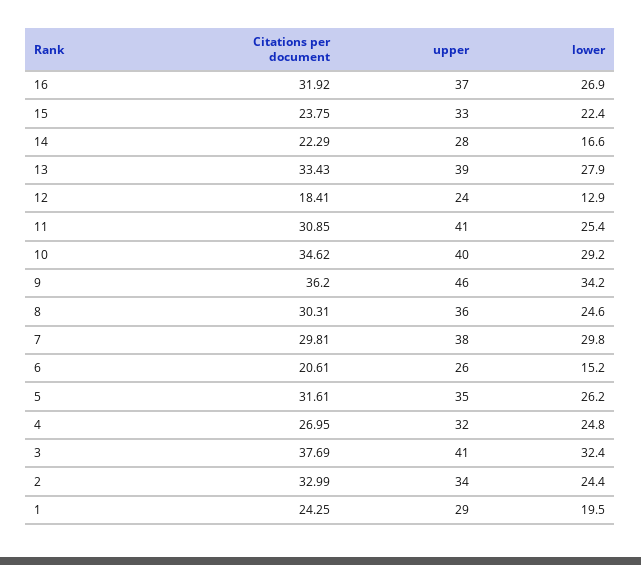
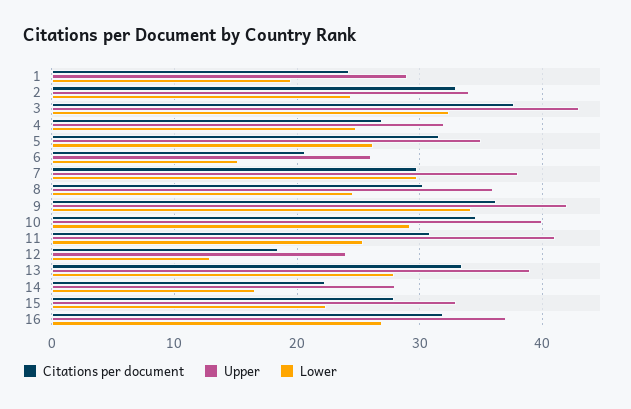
  {
    "Citations per document": {
      "16": 31.92,
-     "15": 23.75,
+     "15": 28,
      "14": 22.29,
      "13": 33.43,
      "12": 18.41,
      "11": 30.85,
      "10": 34.62,
      "9": 36.2,
      "8": 30.31,
      "7": 29.81,
      "6": 20.61,
      "5": 31.61,
      "4": 26.95,
      "3": 37.69,
      "2": 32.99,
      "1": 24.25
    },
    "upper": {
      "16": 37,
      "15": 33,
      "14": 28,
      "13": 39,
      "12": 24,
      "11": 41,
      "10": 40,
-     "9": 46,
+     "9": 42,
      "8": 36,
      "7": 38,
      "6": 26,
      "5": 35,
      "4": 32,
-     "3": 41,
+     "3": 43,
      "2": 34,
      "1": 29
    },
    "lower": {
      "16": 26.9,
      "15": 22.4,
      "14": 16.6,
      "13": 27.9,
      "12": 12.9,
      "11": 25.4,
      "10": 29.2,
      "9": 34.2,
      "8": 24.6,
      "7": 29.8,
      "6": 15.2,
      "5": 26.2,
      "4": 24.8,
      "3": 32.4,
      "2": 24.4,
      "1": 19.5
    }
  }

